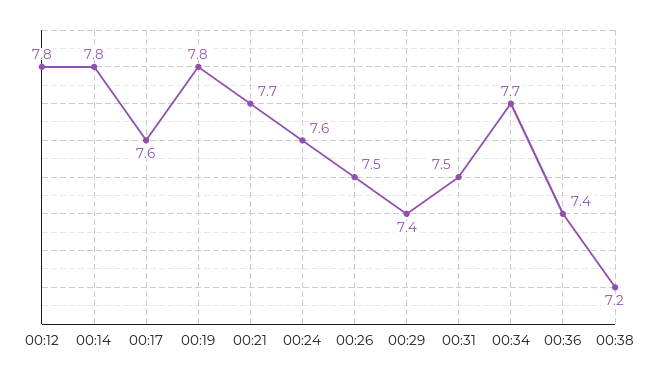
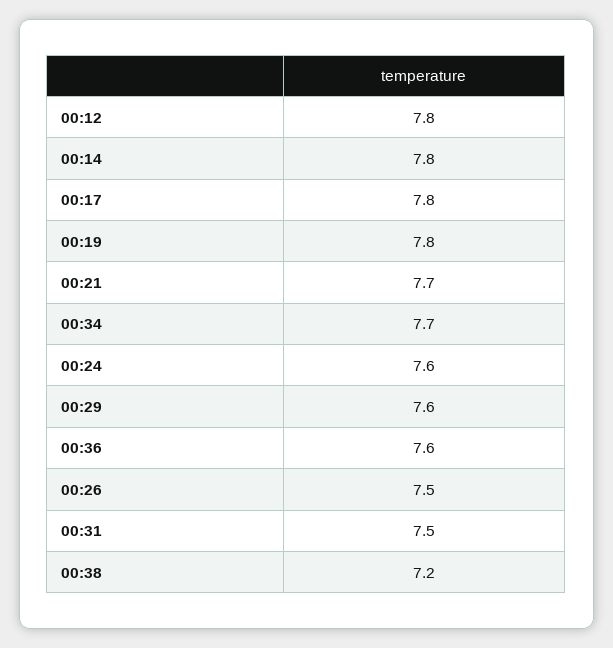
  {
    "00:12": 7.8,
    "00:14": 7.8,
-   "00:17": 7.6,
+   "00:17": 7.8,
    "00:19": 7.8,
    "00:21": 7.7,
    "00:24": 7.6,
    "00:26": 7.5,
-   "00:29": 7.4,
+   "00:29": 7.6,
    "00:31": 7.5,
    "00:34": 7.7,
-   "00:36": 7.4,
+   "00:36": 7.6,
    "00:38": 7.2
  }

